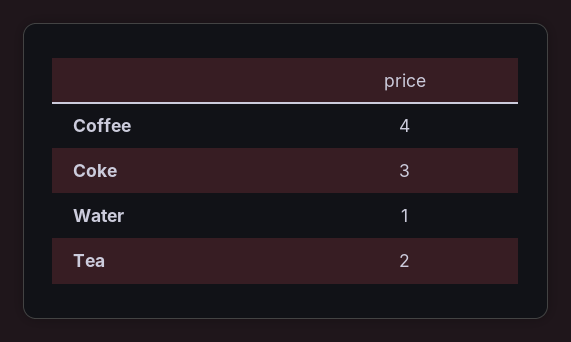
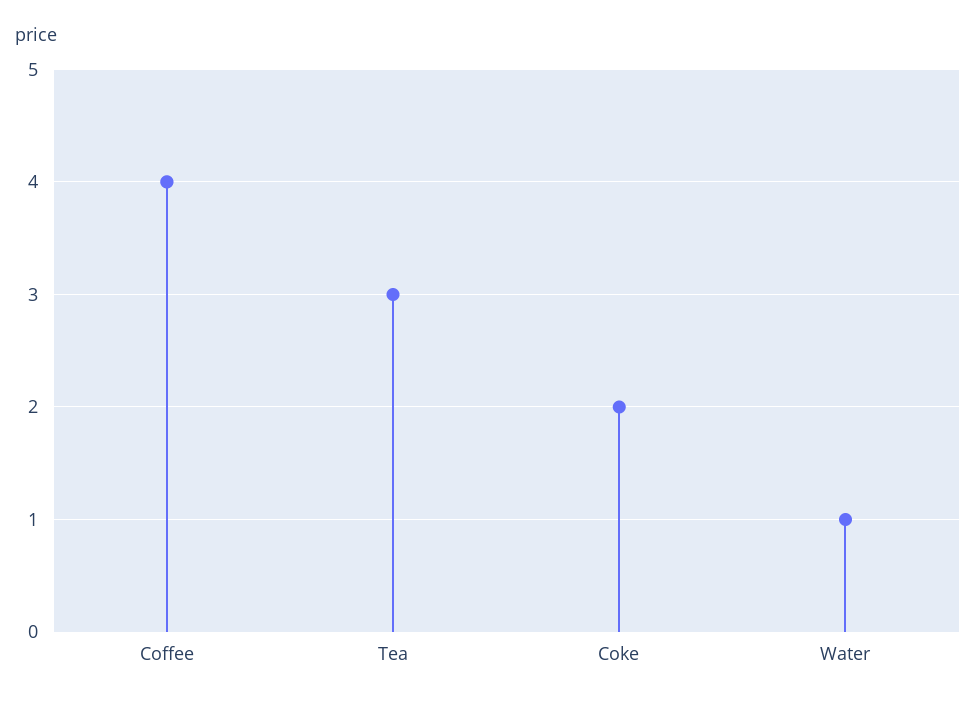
  {
    "Coffee": 4,
-   "Coke": 3,
+   "Coke": 2,
    "Water": 1,
-   "Tea": 2
+   "Tea": 3
  }

